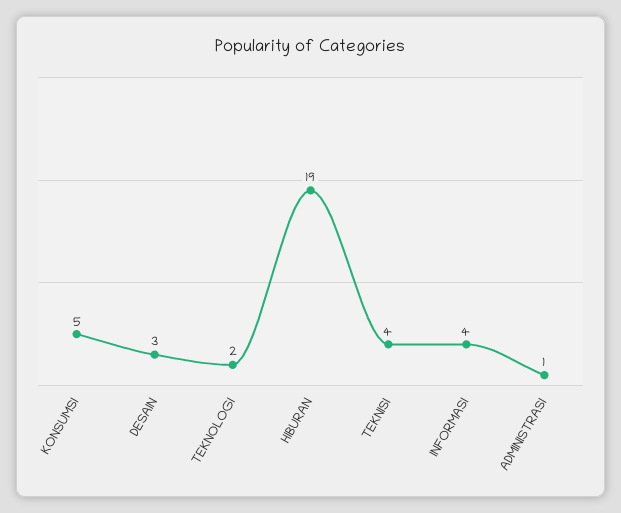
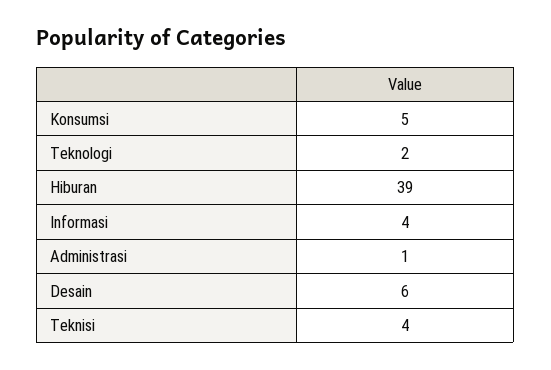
  {
    "KONSUMSI": 5,
-   "DESAIN": 3,
+   "DESAIN": 6,
    "TEKNOLOGI": 2,
-   "HIBURAN": 19,
+   "HIBURAN": 39,
    "TEKNISI": 4,
    "INFORMASI": 4,
    "ADMINISTRASI": 1
  }

